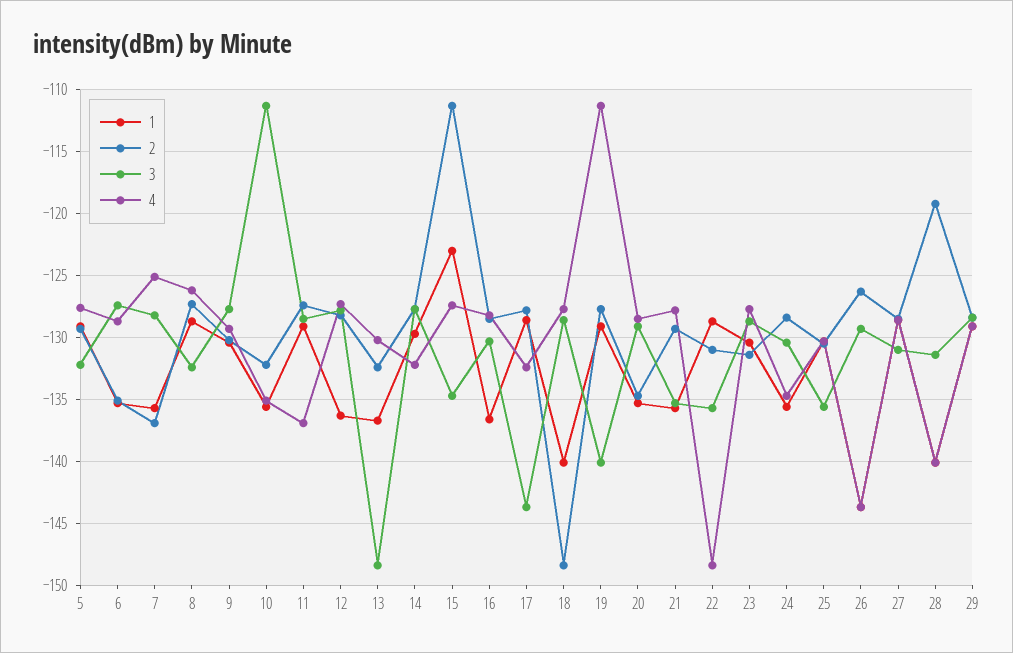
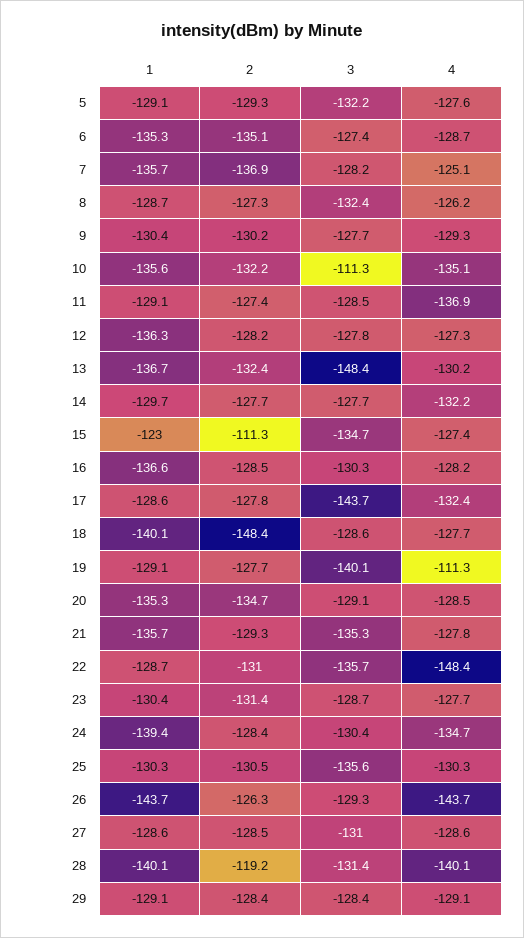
  {
    "1": {
      "5": -129.1,
      "6": -135.3,
      "7": -135.7,
      "8": -128.7,
      "9": -130.4,
      "10": -135.6,
      "11": -129.1,
      "12": -136.3,
      "13": -136.7,
      "14": -129.7,
      "15": -123,
      "16": -136.6,
      "17": -128.6,
      "18": -140.1,
      "19": -129.1,
      "20": -135.3,
      "21": -135.7,
      "22": -128.7,
      "23": -130.4,
-     "24": -135.5,
+     "24": -139.4,
      "25": -130.3,
      "26": -143.7,
      "27": -128.6,
      "28": -140.1,
      "29": -129.1
    },
    "2": {
      "5": -129.3,
      "6": -135.1,
      "7": -136.9,
      "8": -127.3,
      "9": -130.2,
      "10": -132.2,
      "11": -127.4,
      "12": -128.2,
      "13": -132.4,
      "14": -127.7,
      "15": -111.3,
      "16": -128.5,
      "17": -127.8,
      "18": -148.4,
      "19": -127.7,
      "20": -134.7,
      "21": -129.3,
      "22": -131,
      "23": -131.4,
      "24": -128.4,
      "25": -130.5,
      "26": -126.3,
      "27": -128.5,
      "28": -119.2,
      "29": -128.4
    },
    "3": {
      "5": -132.2,
      "6": -127.4,
      "7": -128.2,
      "8": -132.4,
      "9": -127.7,
      "10": -111.3,
      "11": -128.5,
      "12": -127.8,
      "13": -148.4,
      "14": -127.7,
      "15": -134.7,
      "16": -130.3,
      "17": -143.7,
      "18": -128.6,
      "19": -140.1,
      "20": -129.1,
      "21": -135.3,
      "22": -135.7,
      "23": -128.7,
      "24": -130.4,
      "25": -135.6,
      "26": -129.3,
      "27": -131,
      "28": -131.4,
      "29": -128.4
    },
    "4": {
      "5": -127.6,
      "6": -128.7,
      "7": -125.1,
      "8": -126.2,
      "9": -129.3,
      "10": -135.1,
      "11": -136.9,
      "12": -127.3,
      "13": -130.2,
      "14": -132.2,
      "15": -127.4,
      "16": -128.2,
      "17": -132.4,
      "18": -127.7,
      "19": -111.3,
      "20": -128.5,
      "21": -127.8,
      "22": -148.4,
      "23": -127.7,
      "24": -134.7,
      "25": -130.3,
      "26": -143.7,
      "27": -128.6,
      "28": -140.1,
      "29": -129.1
    }
  }

